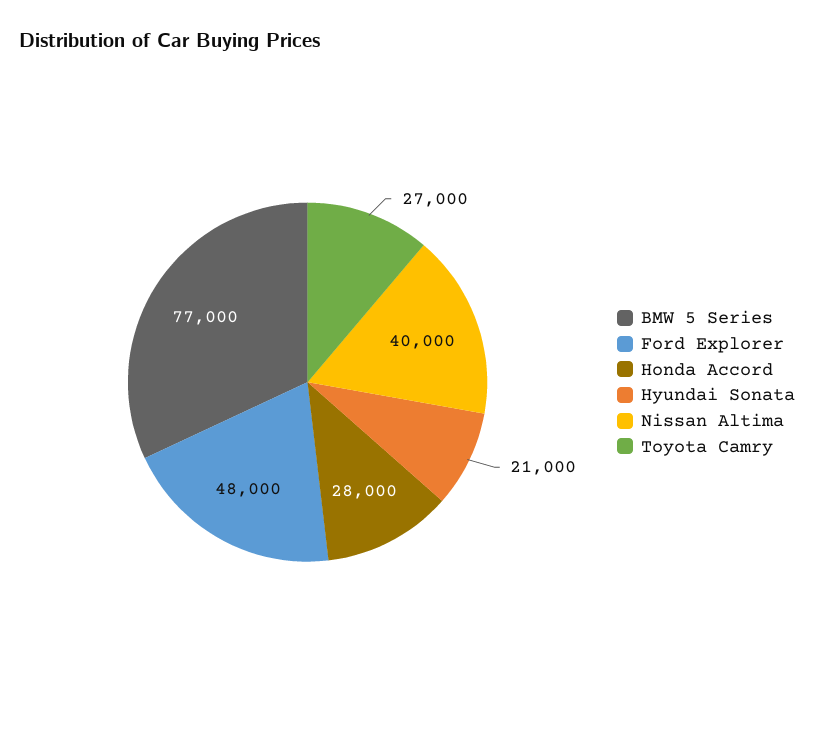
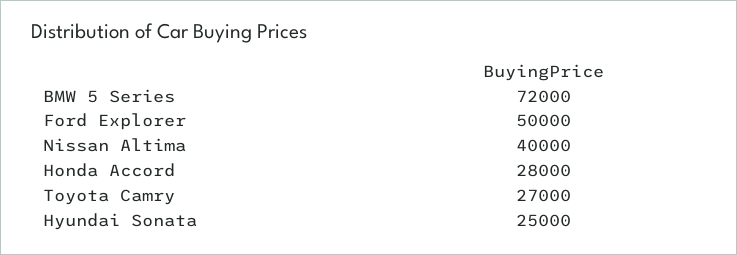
  {
-   "BMW 5 Series": 77000,
+   "BMW 5 Series": 72000,
-   "Ford Explorer": 48000,
+   "Ford Explorer": 50000,
    "Honda Accord": 28000,
-   "Hyundai Sonata": 21000,
+   "Hyundai Sonata": 25000,
    "Nissan Altima": 40000,
    "Toyota Camry": 27000
  }

